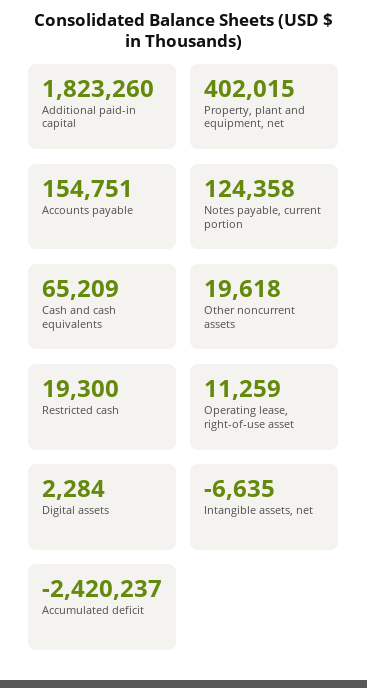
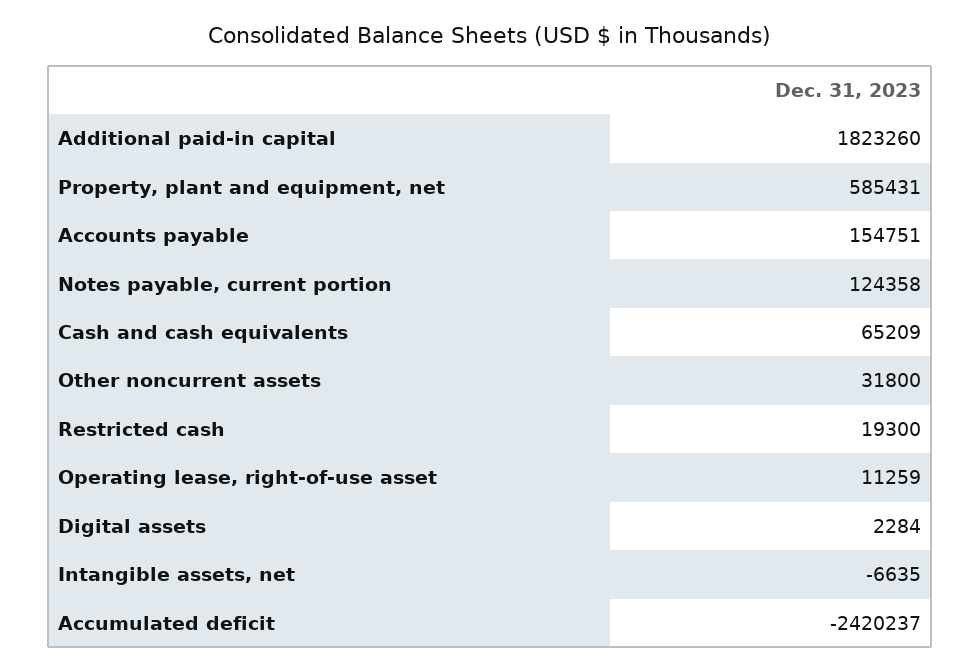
  {
    "Additional paid-in capital": 1823260,
-   "Property, plant and equipment, net": 402015,
+   "Property, plant and equipment, net": 585431,
    "Accounts payable": 154751,
    "Notes payable, current portion": 124358,
    "Cash and cash equivalents": 65209,
-   "Other noncurrent assets": 19618,
+   "Other noncurrent assets": 31800,
    "Restricted cash": 19300,
    "Operating lease, right-of-use asset": 11259,
    "Digital assets": 2284,
    "Intangible assets, net": -6635,
    "Accumulated deficit": -2420237
  }

